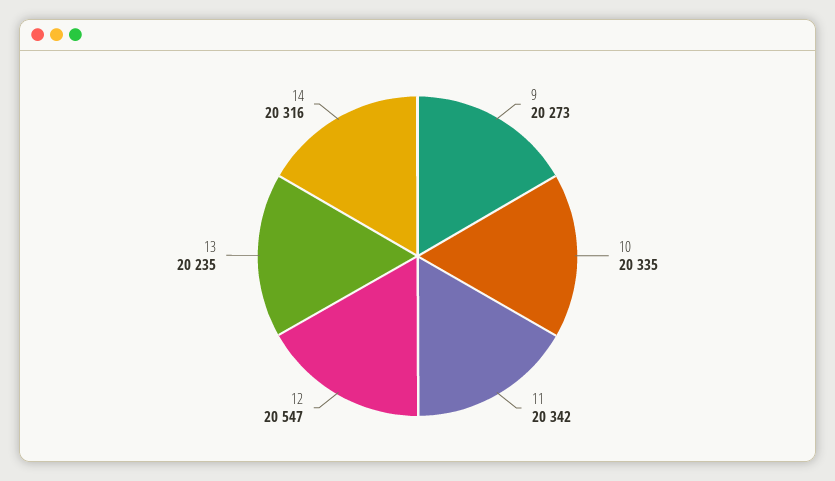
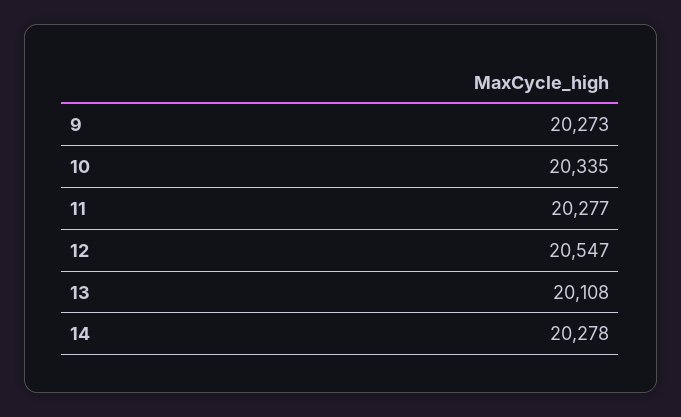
  {
    "9": 20273,
    "10": 20335,
-   "11": 20342,
+   "11": 20277,
    "12": 20547,
-   "13": 20235,
+   "13": 20108,
-   "14": 20316
+   "14": 20278
  }

